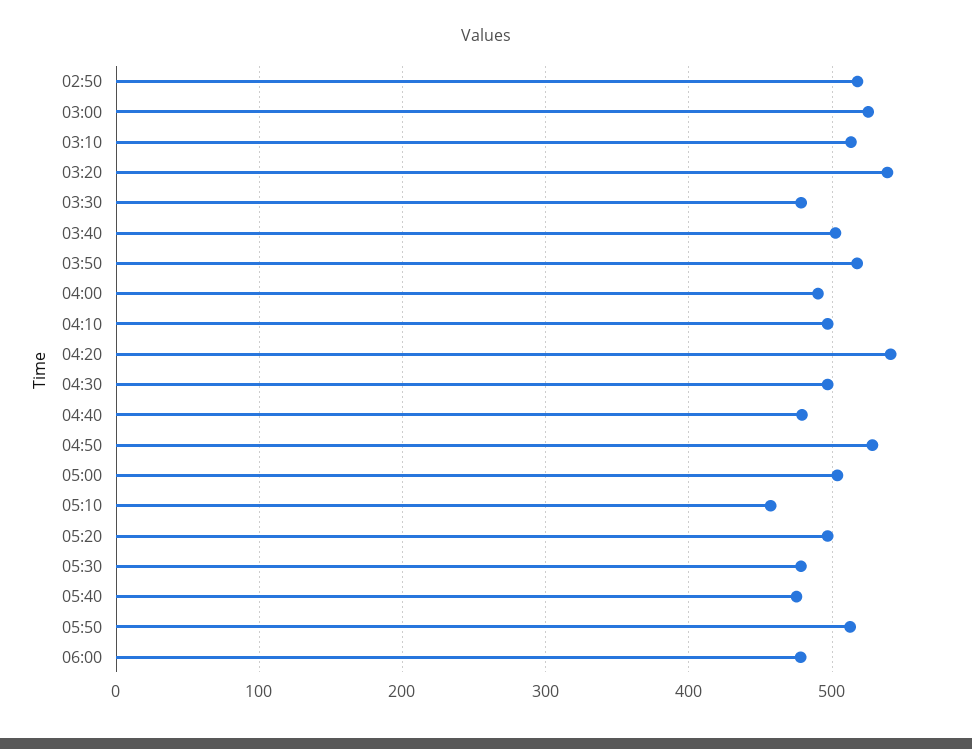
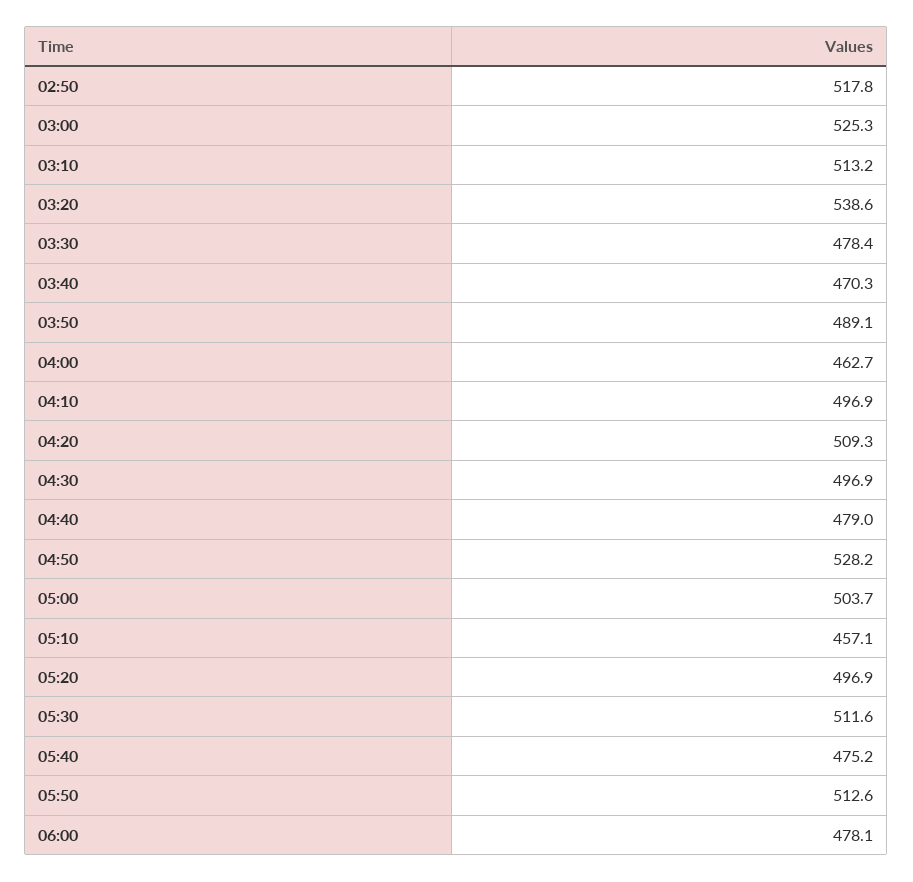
  {
    "02:50": 517.8,
    "03:00": 525.3,
    "03:10": 513.2,
    "03:20": 538.6,
    "03:30": 478.4,
-   "03:40": 500,
+   "03:40": 470.3,
-   "03:50": 520,
+   "03:50": 489.1,
-   "04:00": 490,
+   "04:00": 462.7,
    "04:10": 496.9,
-   "04:20": 540,
+   "04:20": 509.3,
    "04:30": 496.9,
    "04:40": 479,
    "04:50": 528.2,
    "05:00": 503.7,
    "05:10": 457.1,
    "05:20": 496.9,
-   "05:30": 480,
+   "05:30": 511.6,
    "05:40": 475.2,
    "05:50": 512.6,
    "06:00": 478.1
  }

